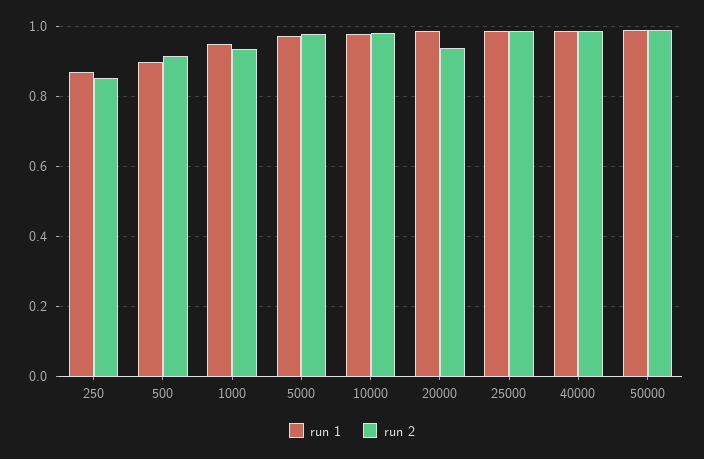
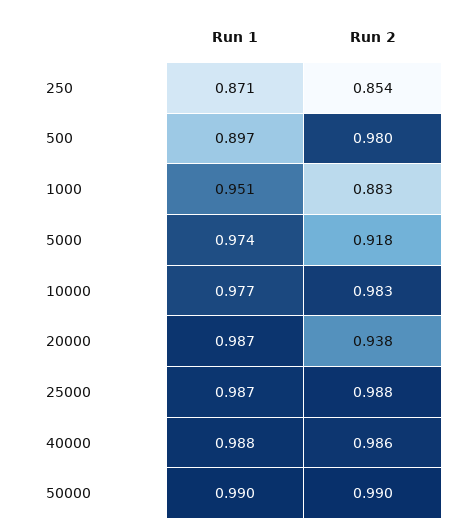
  {
    "run 1": {
      "250": 0.871,
      "500": 0.897,
      "1000": 0.951,
      "5000": 0.974,
      "10000": 0.977,
      "20000": 0.987,
      "25000": 0.987,
      "40000": 0.988,
      "50000": 0.99
    },
    "run 2": {
      "250": 0.854,
-     "500": 0.92,
+     "500": 0.98,
-     "1000": 0.94,
+     "1000": 0.883,
-     "5000": 0.98,
+     "5000": 0.918,
      "10000": 0.983,
      "20000": 0.938,
      "25000": 0.988,
      "40000": 0.986,
      "50000": 0.99
    }
  }

